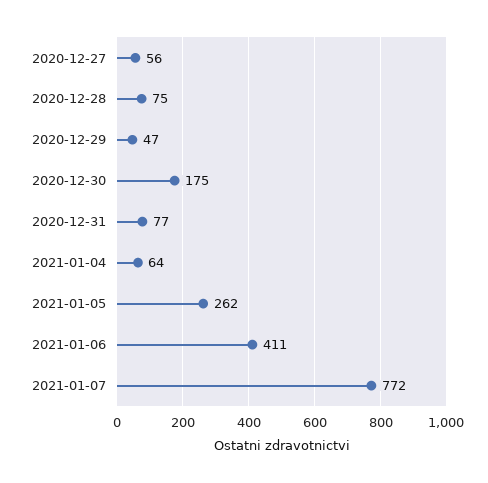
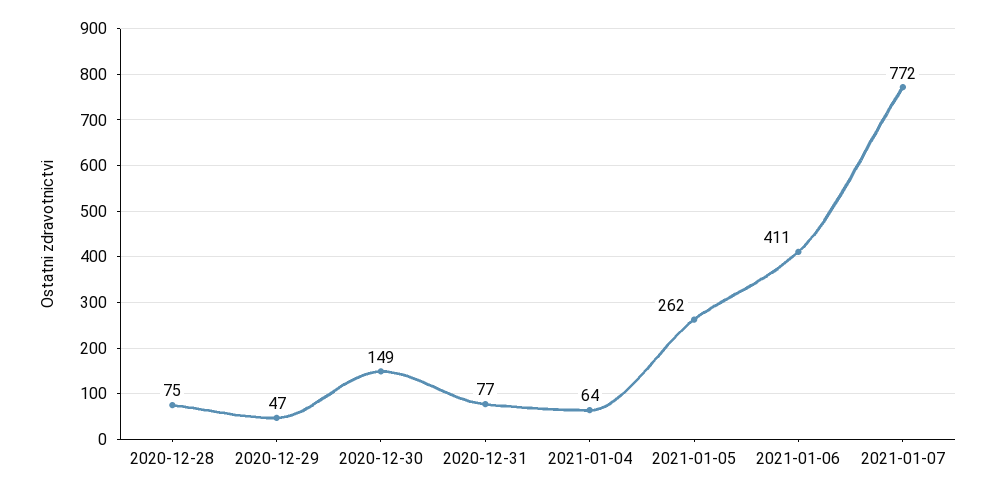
  {
-   "2020-12-27": 56,
    "2020-12-28": 75,
    "2020-12-29": 47,
-   "2020-12-30": 175,
+   "2020-12-30": 149,
    "2020-12-31": 77,
    "2021-01-04": 64,
    "2021-01-05": 262,
    "2021-01-06": 411,
    "2021-01-07": 772
  }

